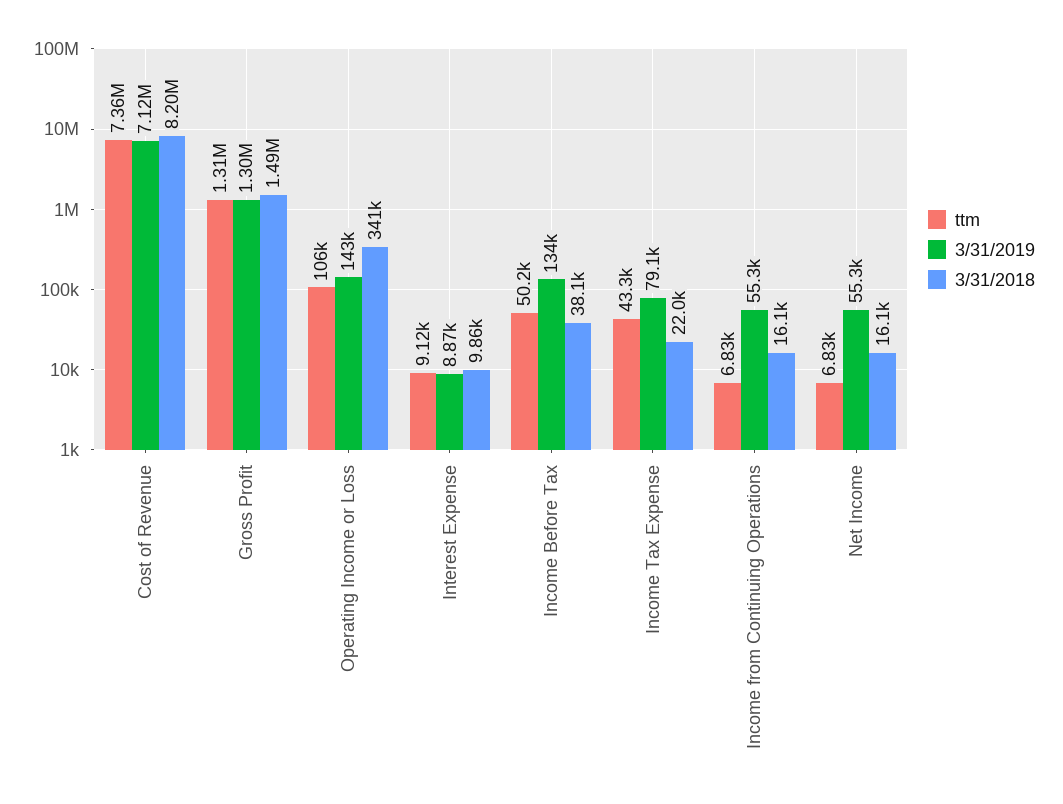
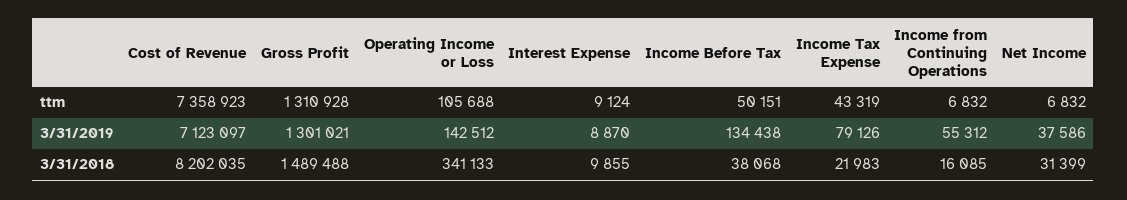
  {
    "ttm": {
      "Cost of Revenue": 7358923,
      "Gross Profit": 1310928,
      "Operating Income or Loss": 105688,
      "Interest Expense": 9124,
      "Income Before Tax": 50151,
      "Income Tax Expense": 43319,
      "Income from Continuing Operations": 6832,
      "Net Income": 6832
    },
    "3/31/2019": {
      "Cost of Revenue": 7123097,
      "Gross Profit": 1301021,
      "Operating Income or Loss": 142512,
      "Interest Expense": 8870,
      "Income Before Tax": 134438,
      "Income Tax Expense": 79126,
      "Income from Continuing Operations": 55312,
-     "Net Income": 55300
+     "Net Income": 37586
    },
    "3/31/2018": {
      "Cost of Revenue": 8202035,
      "Gross Profit": 1489488,
      "Operating Income or Loss": 341133,
      "Interest Expense": 9855,
      "Income Before Tax": 38068,
      "Income Tax Expense": 21983,
      "Income from Continuing Operations": 16085,
-     "Net Income": 16100
+     "Net Income": 31399
    }
  }

